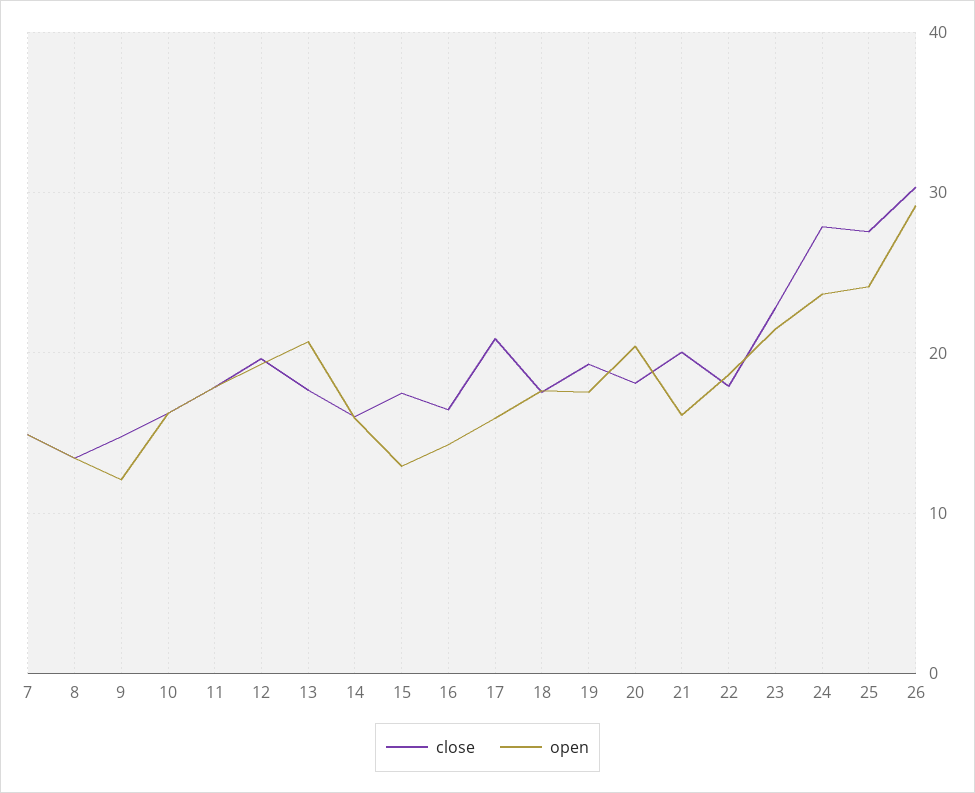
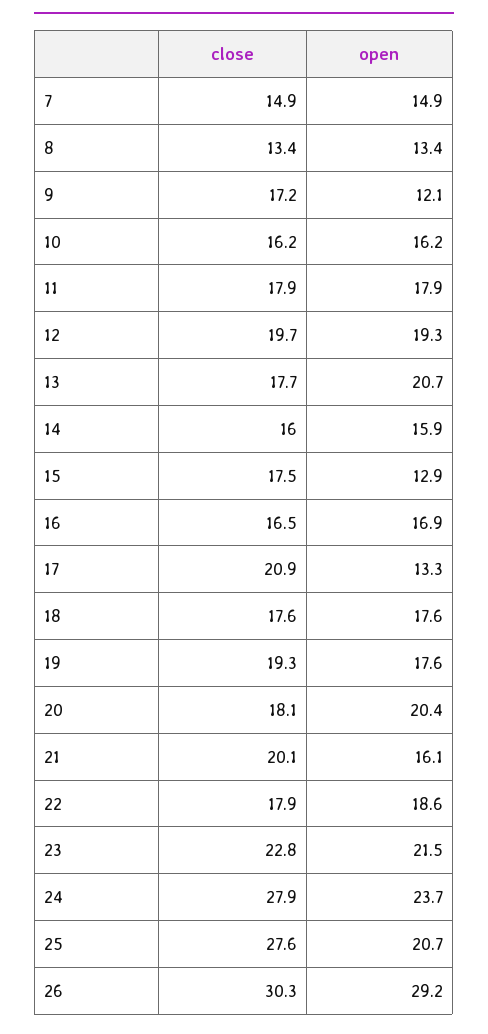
  {
    "close": {
      "7": 14.9,
      "8": 13.4,
-     "9": 15,
+     "9": 17.2,
      "10": 16.2,
      "11": 17.9,
      "12": 19.7,
      "13": 17.7,
      "14": 16,
      "15": 17.5,
      "16": 16.5,
      "17": 20.9,
      "18": 17.6,
      "19": 19.3,
      "20": 18.1,
      "21": 20.1,
      "22": 17.9,
      "23": 22.8,
      "24": 27.9,
      "25": 27.6,
      "26": 30.3
    },
    "open": {
      "7": 14.9,
      "8": 13.4,
      "9": 12.1,
      "10": 16.2,
      "11": 17.9,
      "12": 19.3,
      "13": 20.7,
      "14": 15.9,
      "15": 12.9,
-     "16": 14,
+     "16": 16.9,
-     "17": 16,
+     "17": 13.3,
      "18": 17.6,
      "19": 17.6,
      "20": 20.4,
      "21": 16.1,
      "22": 18.6,
      "23": 21.5,
      "24": 23.7,
-     "25": 24,
+     "25": 20.7,
      "26": 29.2
    }
  }

